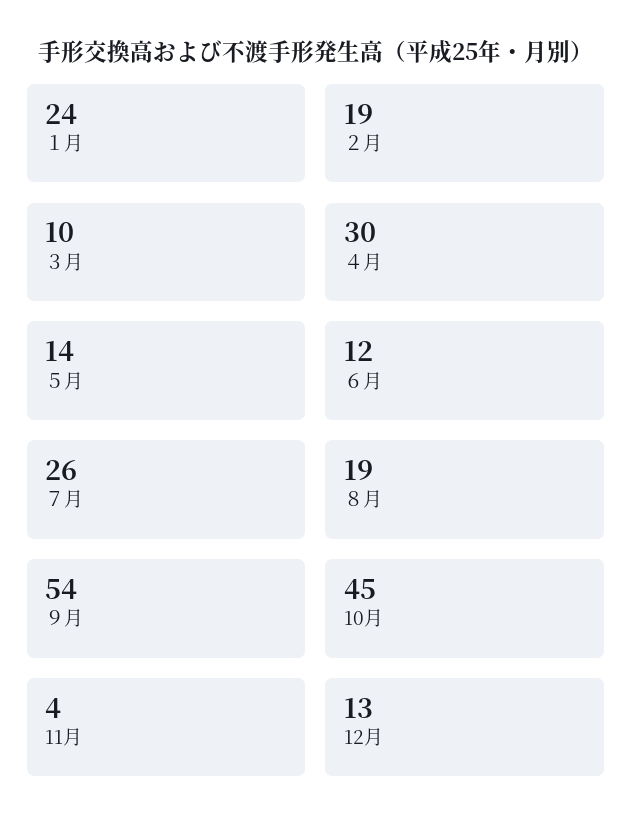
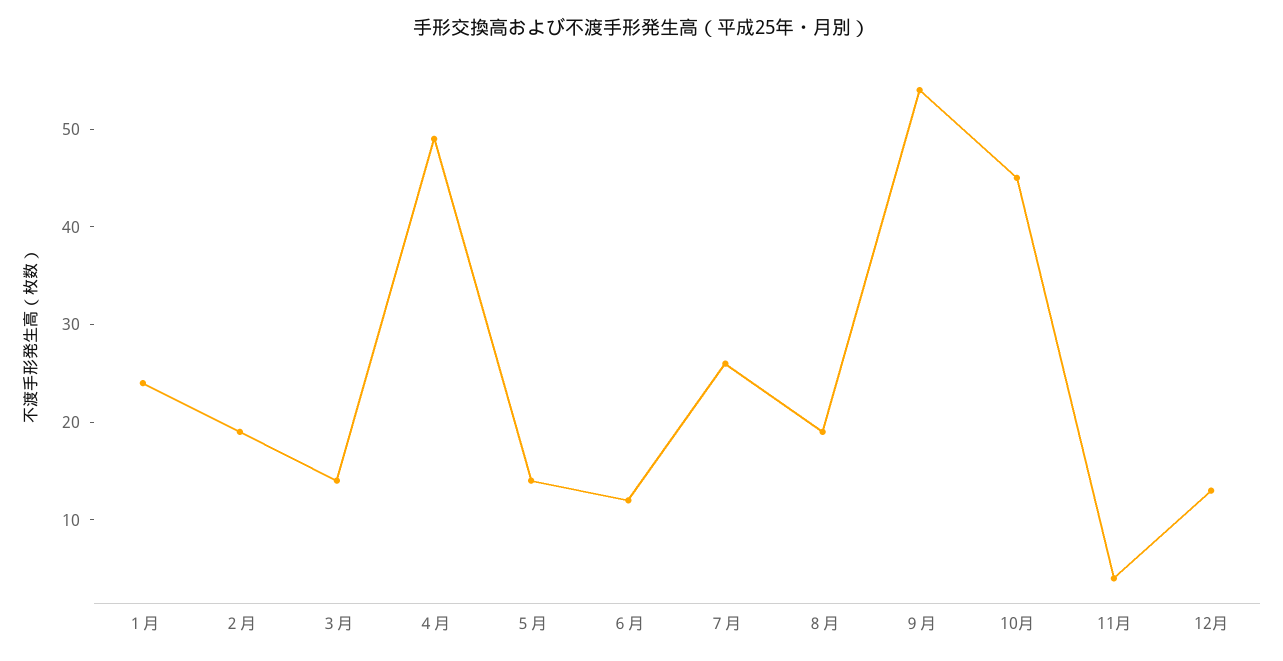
  {
    "１月": 24,
    "２月": 19,
-   "３月": 10,
+   "３月": 14,
-   "４月": 30,
+   "４月": 49,
    "５月": 14,
    "６月": 12,
    "７月": 26,
    "８月": 19,
    "９月": 54,
    "10月": 45,
    "11月": 4,
    "12月": 13
  }

